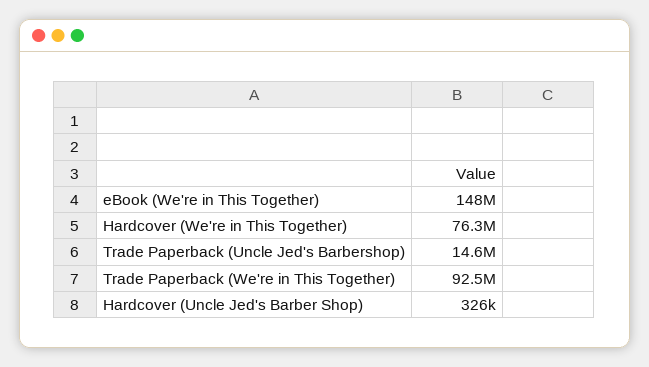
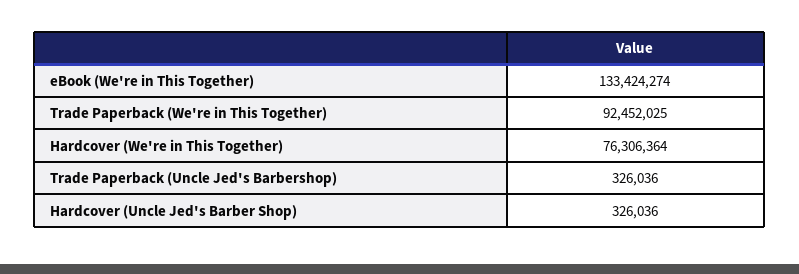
  {
-   "eBook (We're in This Together)": 148000000,
+   "eBook (We're in This Together)": 133424274,
    "Hardcover (We're in This Together)": 76306364,
-   "Trade Paperback (Uncle Jed's Barbershop)": 14600000,
+   "Trade Paperback (Uncle Jed's Barbershop)": 326036,
    "Trade Paperback (We're in This Together)": 92452025,
    "Hardcover (Uncle Jed's Barber Shop)": 326036
  }

